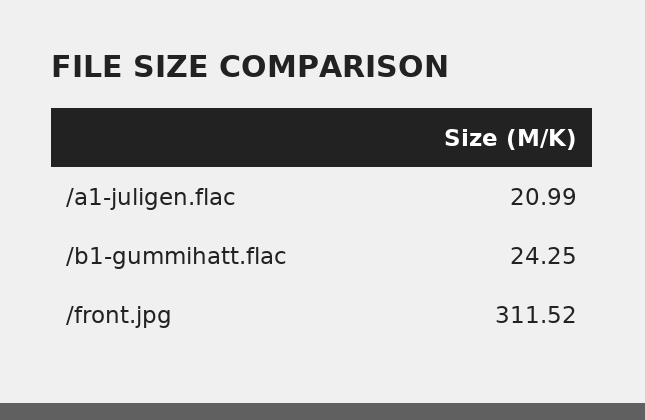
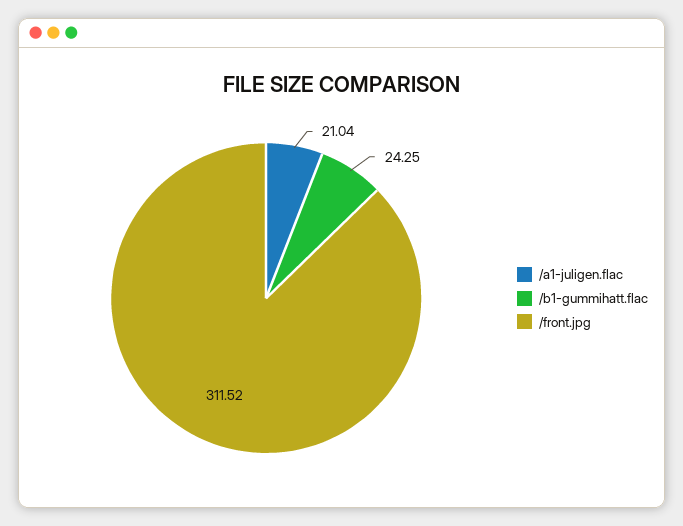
  {
-   "/a1-juligen.flac": 20.99,
+   "/a1-juligen.flac": 21.04,
    "/b1-gummihatt.flac": 24.25,
    "/front.jpg": 311.52
  }

